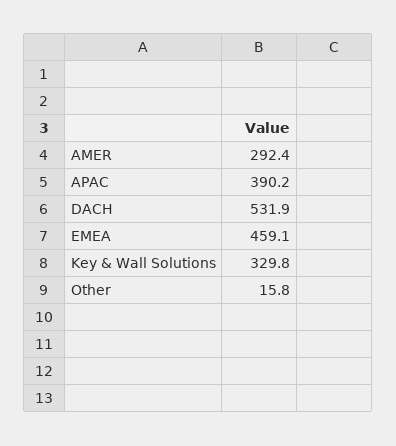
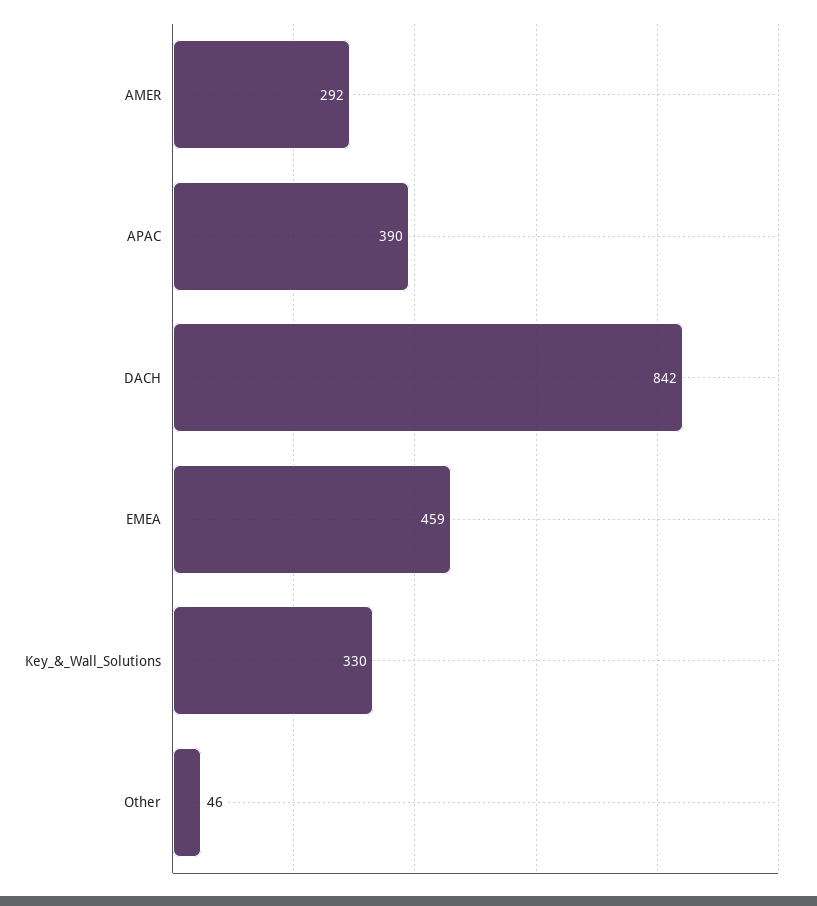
  {
    "AMER": 292.4,
    "APAC": 390.2,
-   "DACH": 531.9,
+   "DACH": 842,
    "EMEA": 459.1,
    "Key & Wall Solutions": 329.8,
-   "Other": 15.8
+   "Other": 46
  }

